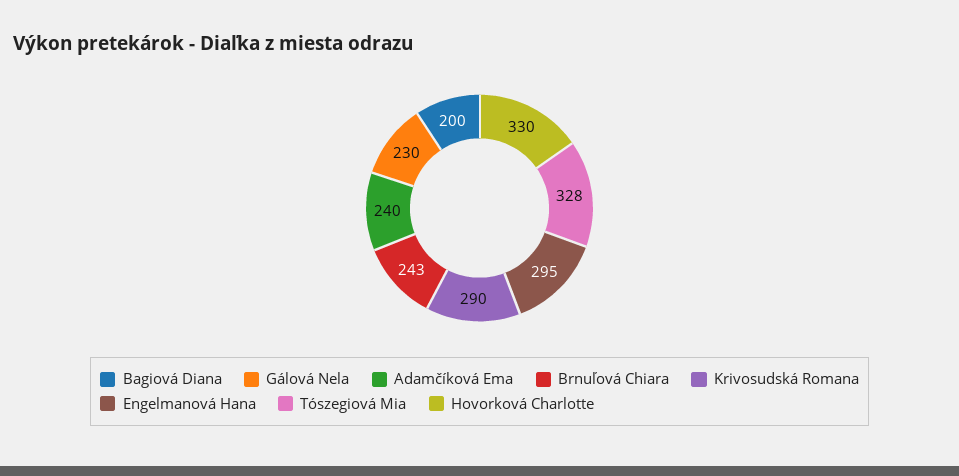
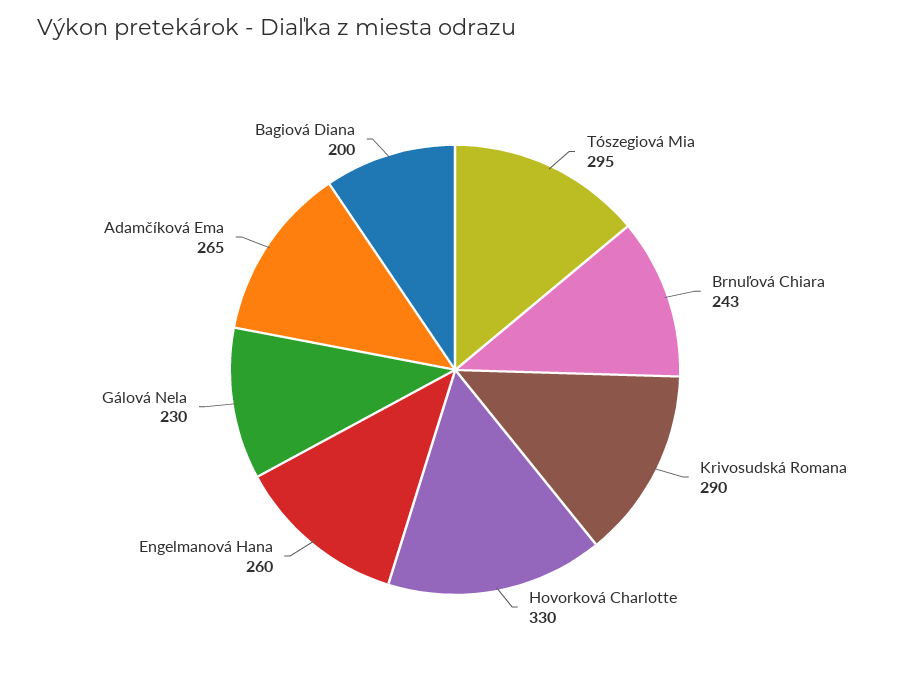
  {
    "Bagiová Diana": 200,
    "Gálová Nela": 230,
-   "Adamčíková Ema": 240,
+   "Adamčíková Ema": 265,
    "Brnuľová Chiara": 243,
    "Krivosudská Romana": 290,
-   "Engelmanová Hana": 295,
+   "Engelmanová Hana": 260,
-   "Tószegiová Mia": 328,
+   "Tószegiová Mia": 295,
    "Hovorková Charlotte": 330
  }

